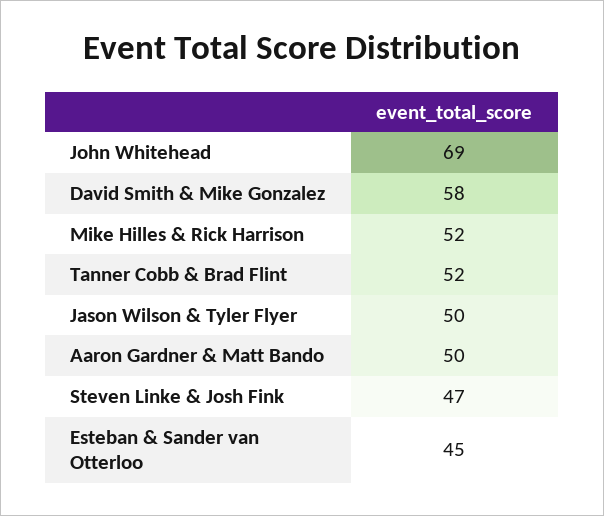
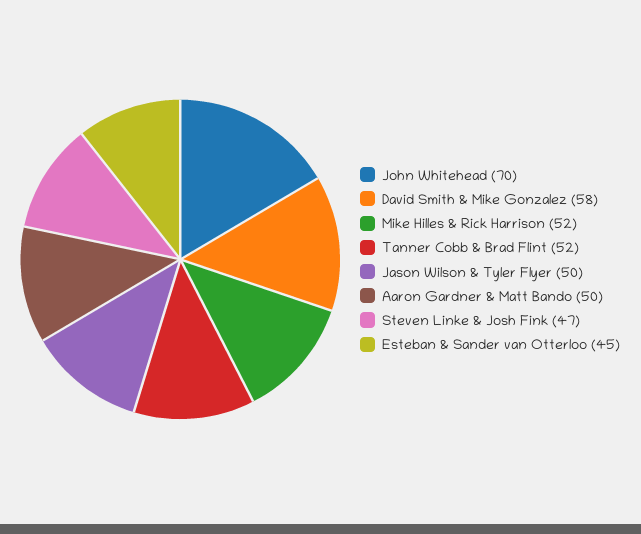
  {
-   "John Whitehead": 69,
+   "John Whitehead": 70,
    "David Smith & Mike Gonzalez": 58,
    "Mike Hilles & Rick Harrison": 52,
    "Tanner Cobb & Brad Flint": 52,
    "Jason Wilson & Tyler Flyer": 50,
    "Aaron Gardner & Matt Bando": 50,
    "Steven Linke & Josh Fink": 47,
    "Esteban & Sander van Otterloo": 45
  }

